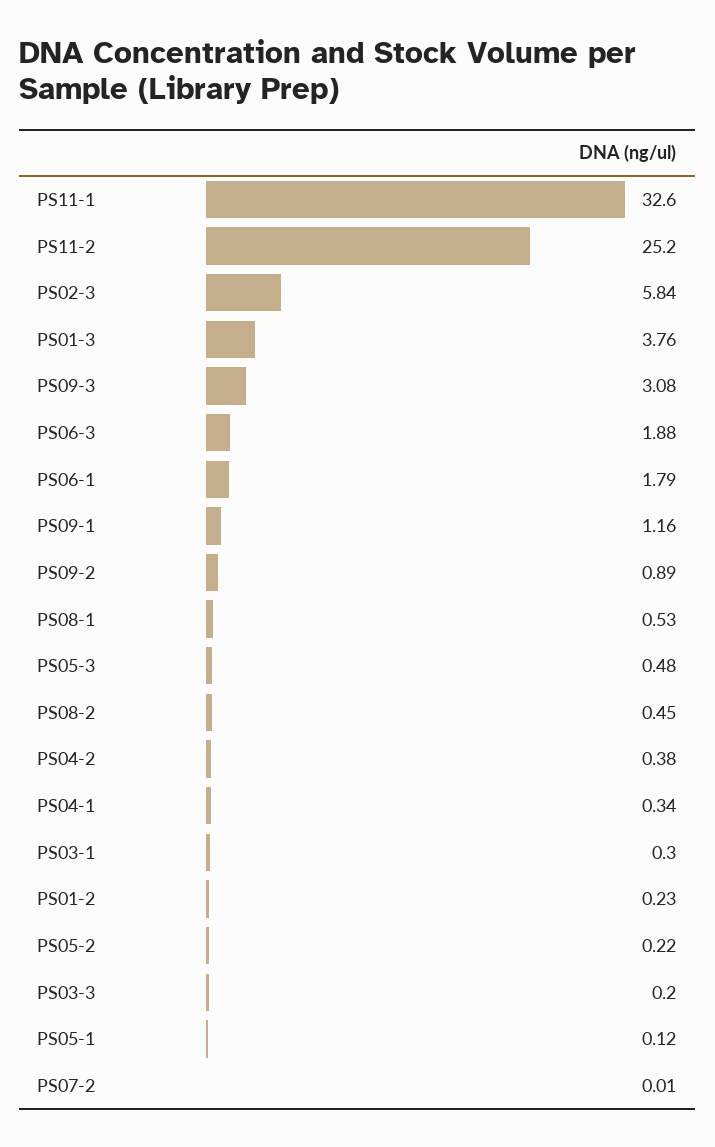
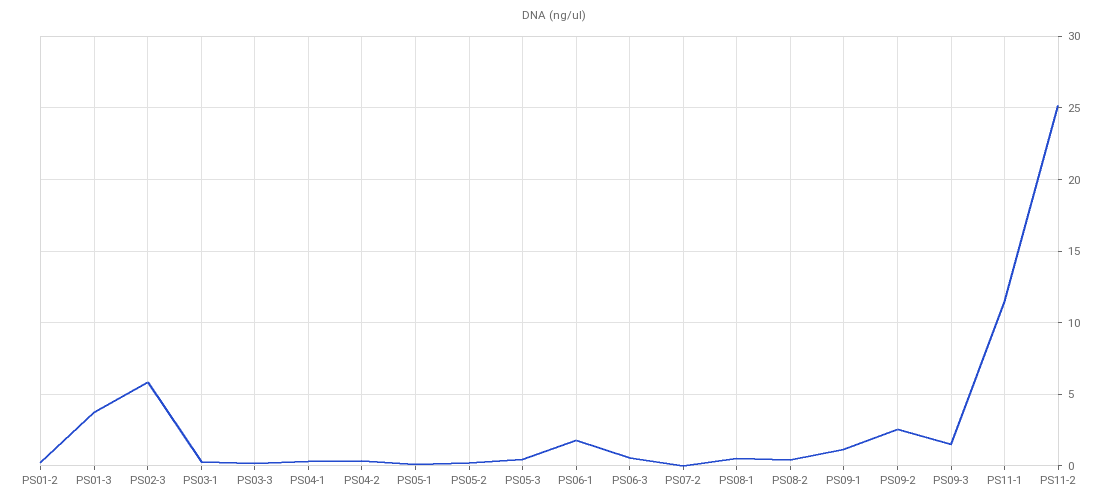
  {
-   "PS11-1": 32.6,
+   "PS11-1": 11.5,
    "PS11-2": 25.2,
    "PS02-3": 5.84,
    "PS01-3": 3.76,
-   "PS09-3": 3.08,
+   "PS09-3": 1.5,
-   "PS06-3": 1.88,
+   "PS06-3": 0.5,
    "PS06-1": 1.79,
    "PS09-1": 1.16,
-   "PS09-2": 0.89,
+   "PS09-2": 2.5,
    "PS08-1": 0.53,
    "PS05-3": 0.48,
    "PS08-2": 0.45,
    "PS04-2": 0.38,
    "PS04-1": 0.34,
    "PS03-1": 0.3,
    "PS01-2": 0.23,
    "PS05-2": 0.22,
    "PS03-3": 0.2,
    "PS05-1": 0.12,
    "PS07-2": 0.01
  }

